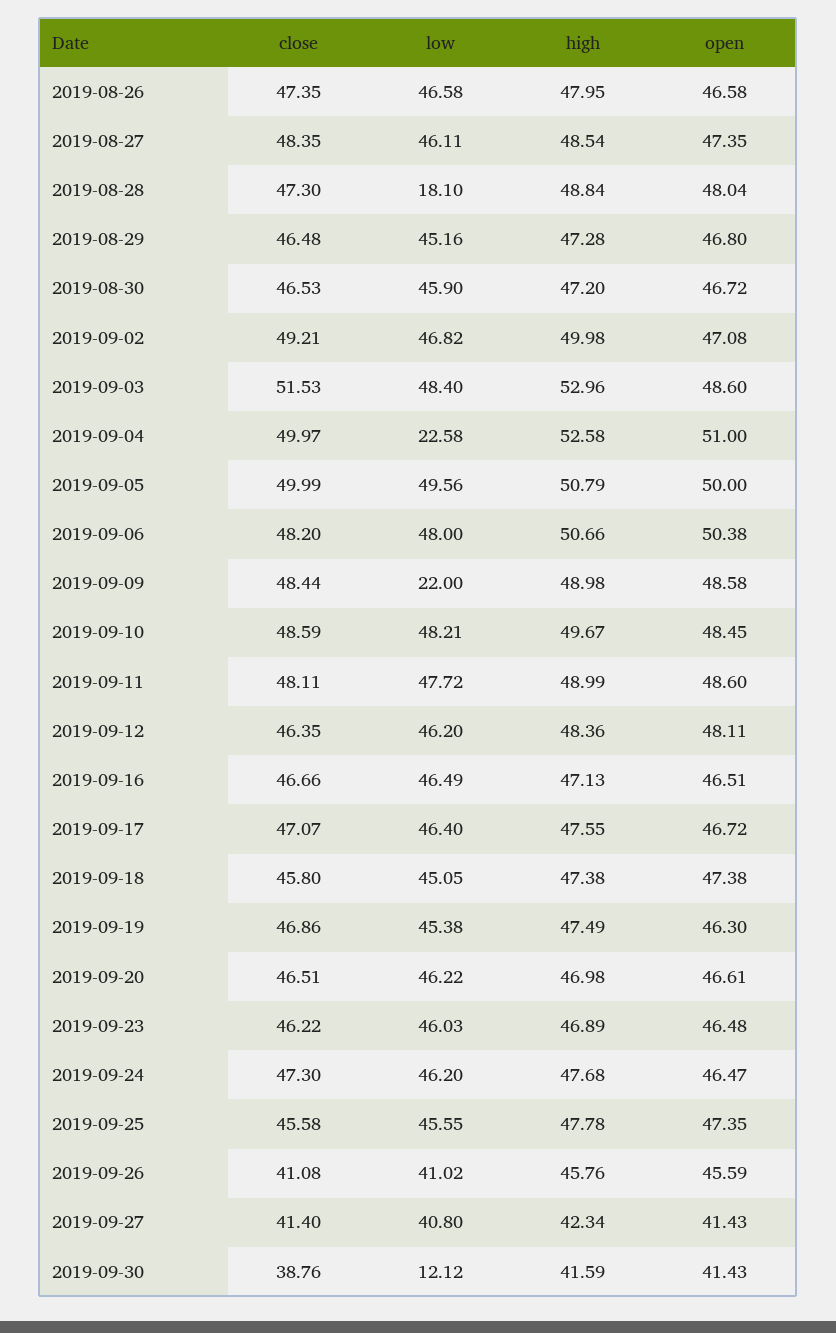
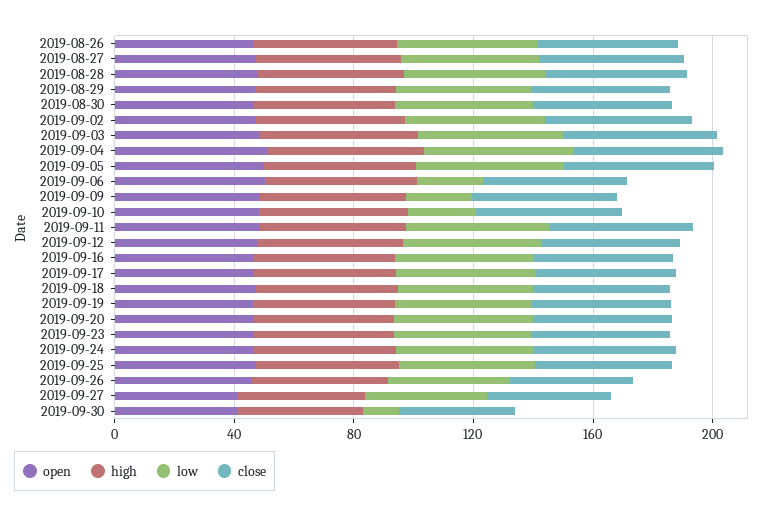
  {
    "close": {
      "2019-08-26": 47.35,
      "2019-08-27": 48.35,
      "2019-08-28": 47.3,
      "2019-08-29": 46.48,
      "2019-08-30": 46.53,
      "2019-09-02": 49.21,
      "2019-09-03": 51.53,
      "2019-09-04": 49.97,
      "2019-09-05": 49.99,
      "2019-09-06": 48.2,
      "2019-09-09": 48.44,
      "2019-09-10": 48.59,
      "2019-09-11": 48.11,
      "2019-09-12": 46.35,
      "2019-09-16": 46.66,
      "2019-09-17": 47.07,
      "2019-09-18": 45.8,
      "2019-09-19": 46.86,
      "2019-09-20": 46.51,
      "2019-09-23": 46.22,
      "2019-09-24": 47.3,
      "2019-09-25": 45.58,
      "2019-09-26": 41.08,
      "2019-09-27": 41.4,
      "2019-09-30": 38.76
    },
    "low": {
      "2019-08-26": 46.58,
      "2019-08-27": 46.11,
-     "2019-08-28": 18.1,
+     "2019-08-28": 50,
      "2019-08-29": 45.16,
      "2019-08-30": 45.9,
      "2019-09-02": 46.82,
      "2019-09-03": 48.4,
-     "2019-09-04": 22.58,
+     "2019-09-04": 50,
      "2019-09-05": 49.56,
-     "2019-09-06": 48,
+     "2019-09-06": 20,
      "2019-09-09": 22,
-     "2019-09-10": 48.21,
+     "2019-09-10": 20,
      "2019-09-11": 47.72,
      "2019-09-12": 46.2,
      "2019-09-16": 46.49,
      "2019-09-17": 46.4,
      "2019-09-18": 45.05,
      "2019-09-19": 45.38,
      "2019-09-20": 46.22,
      "2019-09-23": 46.03,
      "2019-09-24": 46.2,
      "2019-09-25": 45.55,
      "2019-09-26": 41.02,
      "2019-09-27": 40.8,
      "2019-09-30": 12.12
    },
    "high": {
      "2019-08-26": 47.95,
      "2019-08-27": 48.54,
      "2019-08-28": 48.84,
      "2019-08-29": 47.28,
      "2019-08-30": 47.2,
      "2019-09-02": 49.98,
      "2019-09-03": 52.96,
      "2019-09-04": 52.58,
      "2019-09-05": 50.79,
      "2019-09-06": 50.66,
      "2019-09-09": 48.98,
      "2019-09-10": 49.67,
      "2019-09-11": 48.99,
      "2019-09-12": 48.36,
      "2019-09-16": 47.13,
      "2019-09-17": 47.55,
      "2019-09-18": 47.38,
      "2019-09-19": 47.49,
      "2019-09-20": 46.98,
      "2019-09-23": 46.89,
      "2019-09-24": 47.68,
      "2019-09-25": 47.78,
      "2019-09-26": 45.76,
      "2019-09-27": 42.34,
      "2019-09-30": 41.59
    },
    "open": {
      "2019-08-26": 46.58,
      "2019-08-27": 47.35,
      "2019-08-28": 48.04,
      "2019-08-29": 46.8,
      "2019-08-30": 46.72,
      "2019-09-02": 47.08,
      "2019-09-03": 48.6,
      "2019-09-04": 51,
      "2019-09-05": 50,
      "2019-09-06": 50.38,
      "2019-09-09": 48.58,
      "2019-09-10": 48.45,
      "2019-09-11": 48.6,
      "2019-09-12": 48.11,
      "2019-09-16": 46.51,
      "2019-09-17": 46.72,
      "2019-09-18": 47.38,
      "2019-09-19": 46.3,
      "2019-09-20": 46.61,
      "2019-09-23": 46.48,
      "2019-09-24": 46.47,
      "2019-09-25": 47.35,
      "2019-09-26": 45.59,
      "2019-09-27": 41.43,
      "2019-09-30": 41.43
    }
  }

